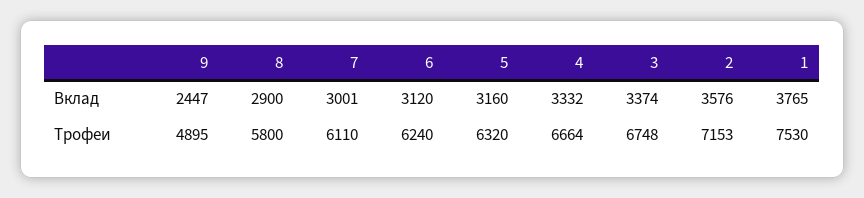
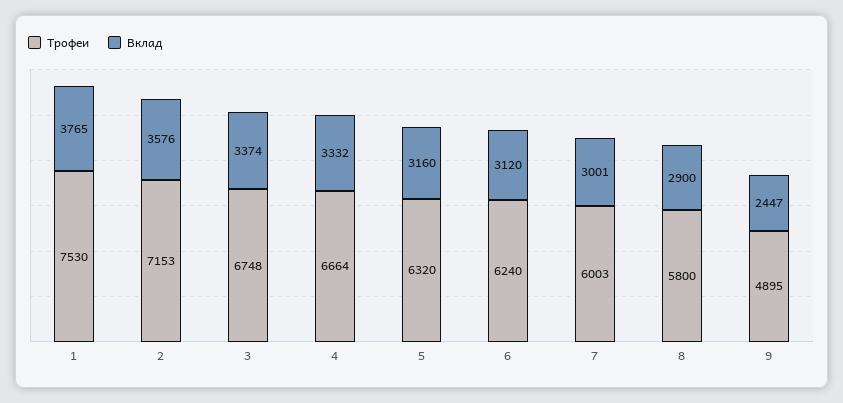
  {
    "Вклад": {
      "9": 2447,
      "8": 2900,
      "7": 3001,
      "6": 3120,
      "5": 3160,
      "4": 3332,
      "3": 3374,
      "2": 3576,
      "1": 3765
    },
    "Трофеи": {
      "9": 4895,
      "8": 5800,
-     "7": 6110,
+     "7": 6003,
      "6": 6240,
      "5": 6320,
      "4": 6664,
      "3": 6748,
      "2": 7153,
      "1": 7530
    }
  }

